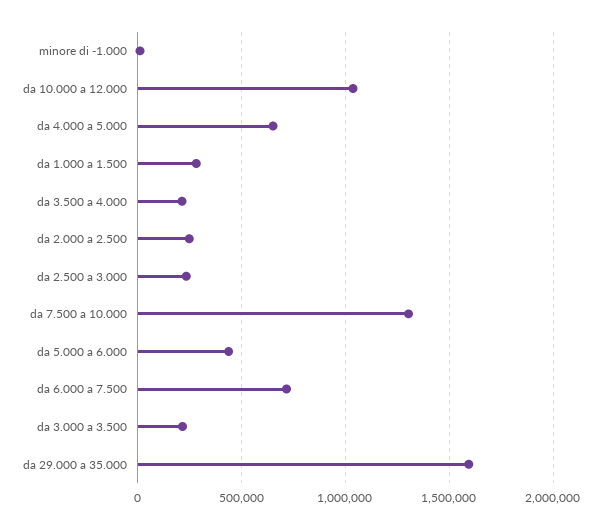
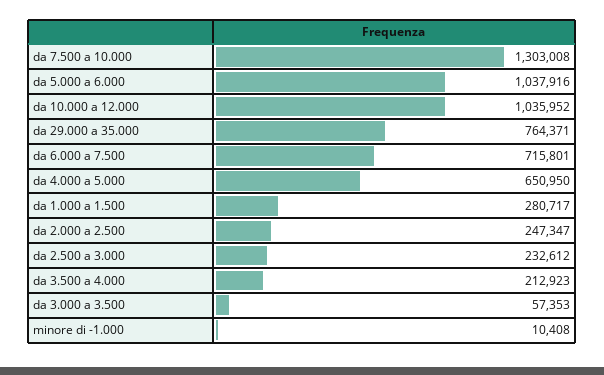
  {
    "minore di -1.000": 10408,
    "da 10.000 a 12.000": 1035952,
    "da 4.000 a 5.000": 650950,
    "da 1.000 a 1.500": 280717,
    "da 3.500 a 4.000": 212923,
    "da 2.000 a 2.500": 247347,
    "da 2.500 a 3.000": 232612,
    "da 7.500 a 10.000": 1303008,
-   "da 5.000 a 6.000": 450000,
+   "da 5.000 a 6.000": 1037916,
    "da 6.000 a 7.500": 715801,
-   "da 3.000 a 3.500": 200000,
+   "da 3.000 a 3.500": 57353,
-   "da 29.000 a 35.000": 1600000
+   "da 29.000 a 35.000": 764371
  }

